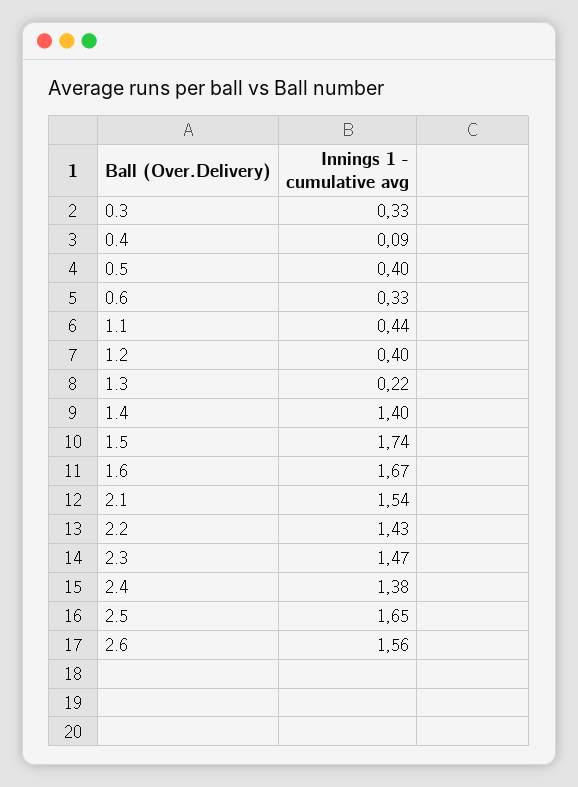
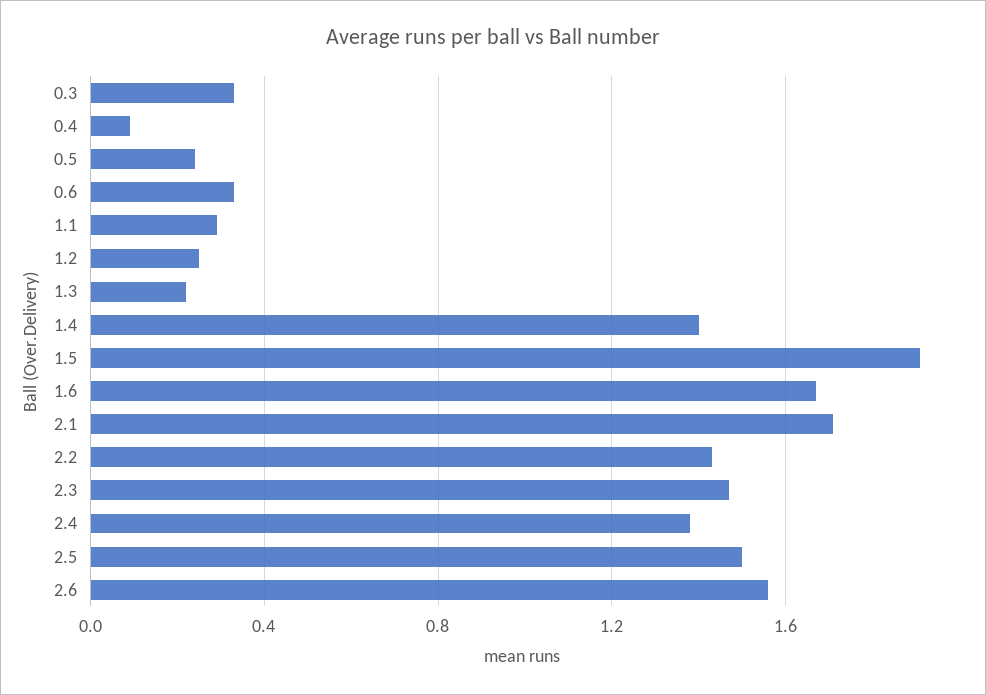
  {
    "0.3": 0.33,
    "0.4": 0.09,
-   "0.5": 0.4,
+   "0.5": 0.25,
    "0.6": 0.33,
-   "1.1": 0.44,
+   "1.1": 0.3,
-   "1.2": 0.4,
+   "1.2": 0.25,
    "1.3": 0.22,
    "1.4": 1.4,
-   "1.5": 1.74,
+   "1.5": 1.9,
    "1.6": 1.67,
-   "2.1": 1.54,
+   "2.1": 1.7,
    "2.2": 1.43,
    "2.3": 1.47,
    "2.4": 1.38,
-   "2.5": 1.65,
+   "2.5": 1.5,
    "2.6": 1.56
  }

